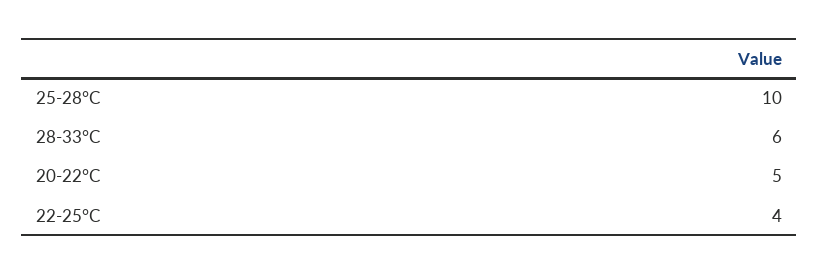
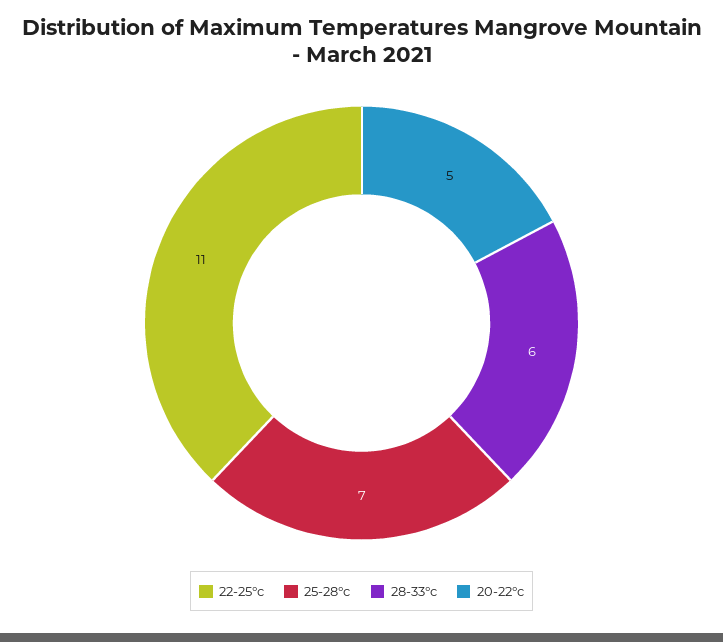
  {
-   "25-28°C": 10,
+   "25-28°C": 7,
    "28-33°C": 6,
    "20-22°C": 5,
-   "22-25°C": 4
+   "22-25°C": 11
  }

